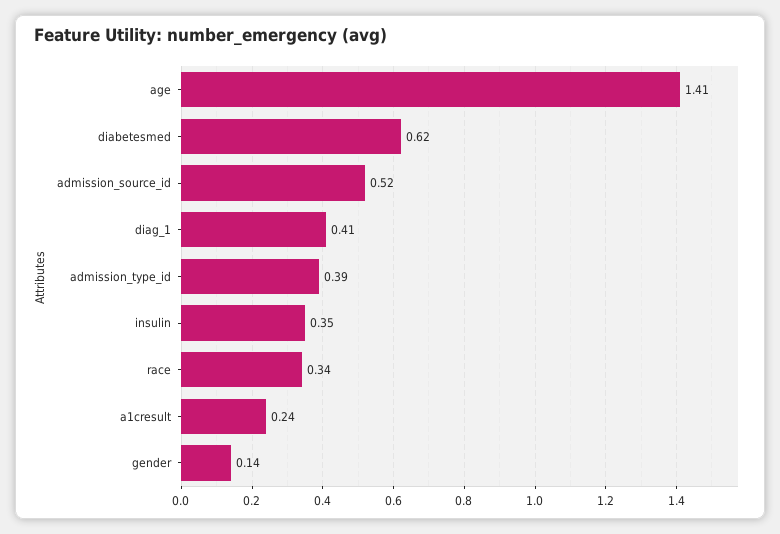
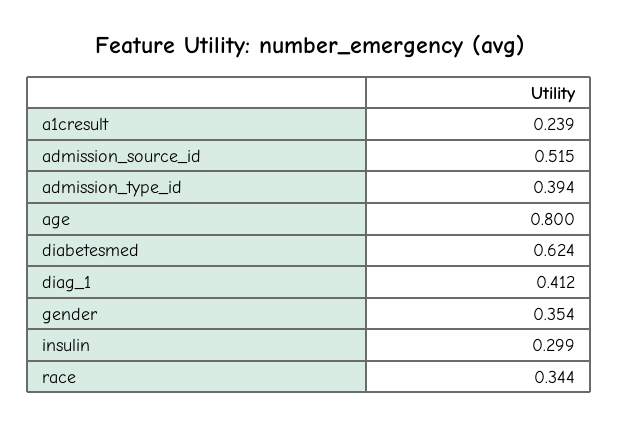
  {
-   "age": 1.41,
+   "age": 0.8,
    "diabetesmed": 0.624,
    "admission_source_id": 0.515,
    "diag_1": 0.412,
    "admission_type_id": 0.394,
-   "insulin": 0.35,
+   "insulin": 0.299,
    "race": 0.344,
    "a1cresult": 0.239,
-   "gender": 0.14
+   "gender": 0.354
  }

